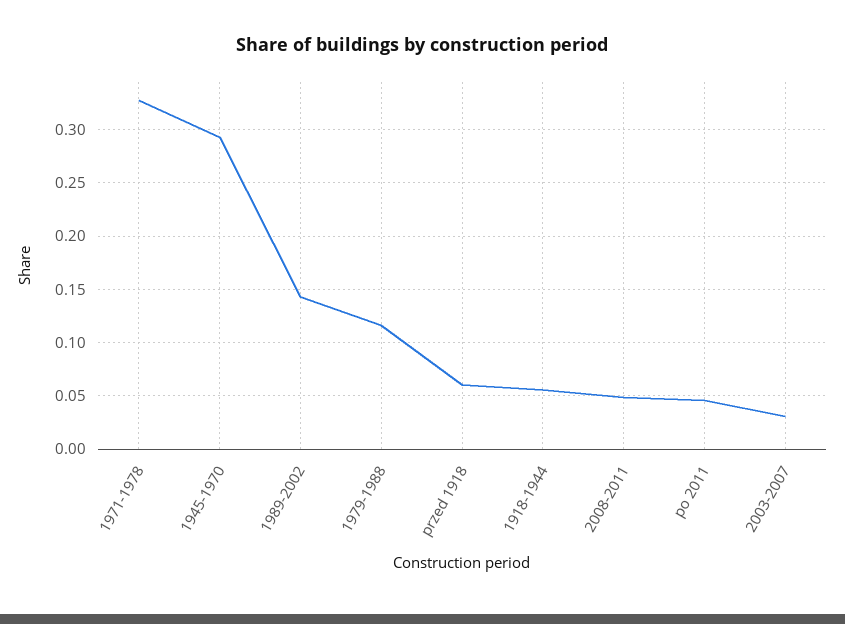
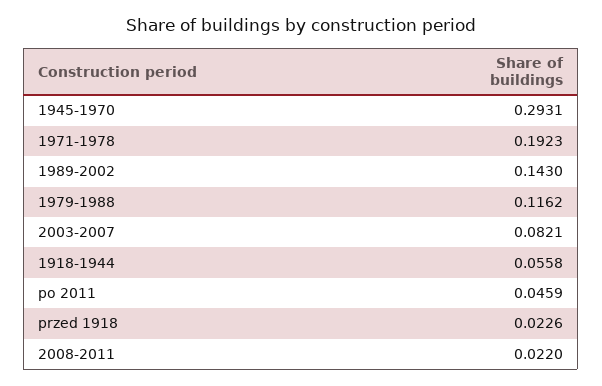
  {
-   "1971-1978": 0.33,
+   "1971-1978": 0.1923,
    "1945-1970": 0.2931,
    "1989-2002": 0.143,
    "1979-1988": 0.1162,
-   "przed 1918": 0.06,
+   "przed 1918": 0.0226,
    "1918-1944": 0.0558,
-   "2008-2011": 0.05,
+   "2008-2011": 0.022,
    "po 2011": 0.0459,
-   "2003-2007": 0.03
+   "2003-2007": 0.0821
  }

